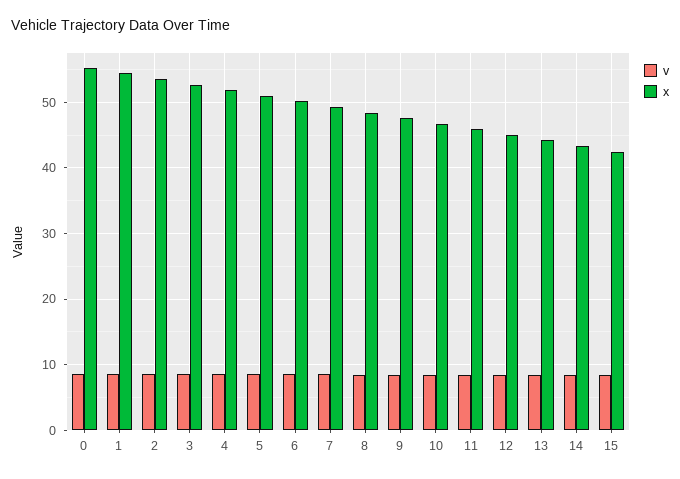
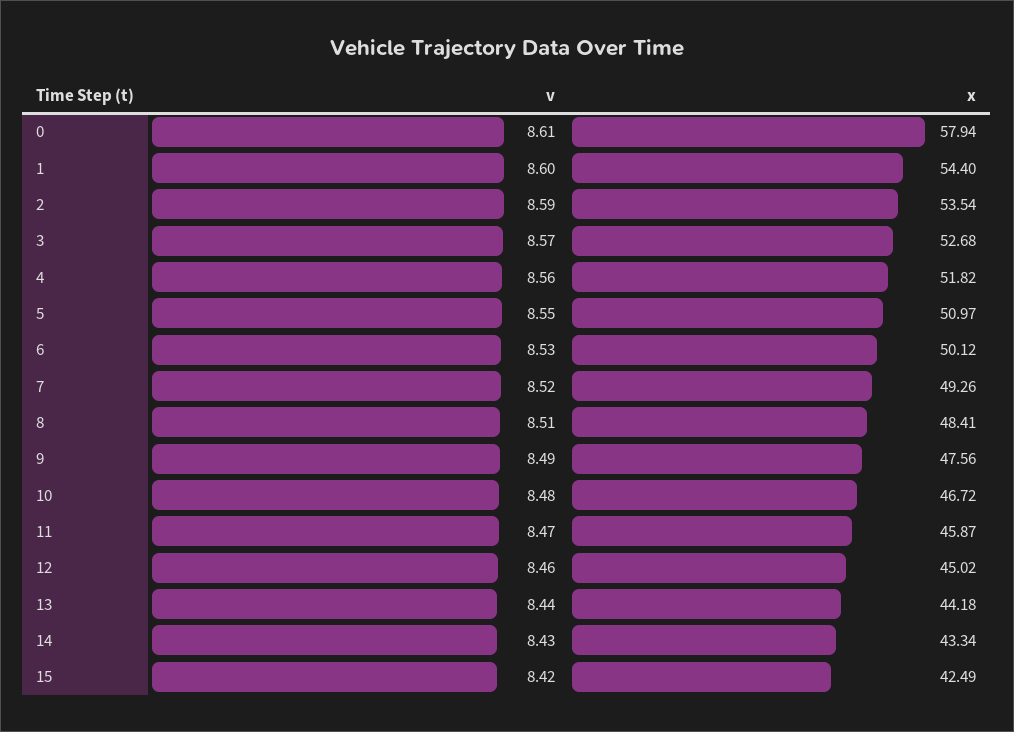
  {
    "v": {
      "0": 8.61,
      "1": 8.6,
      "2": 8.59,
      "3": 8.57,
      "4": 8.56,
      "5": 8.55,
      "6": 8.53,
      "7": 8.52,
      "8": 8.51,
      "9": 8.49,
      "10": 8.48,
      "11": 8.47,
      "12": 8.46,
      "13": 8.44,
      "14": 8.43,
      "15": 8.42
    },
    "x": {
-     "0": 55,
+     "0": 57.94,
      "1": 54.4,
      "2": 53.54,
      "3": 52.68,
      "4": 51.82,
      "5": 50.97,
      "6": 50.12,
      "7": 49.26,
      "8": 48.41,
      "9": 47.56,
      "10": 46.72,
      "11": 45.87,
      "12": 45.02,
      "13": 44.18,
      "14": 43.34,
      "15": 42.49
    }
  }

